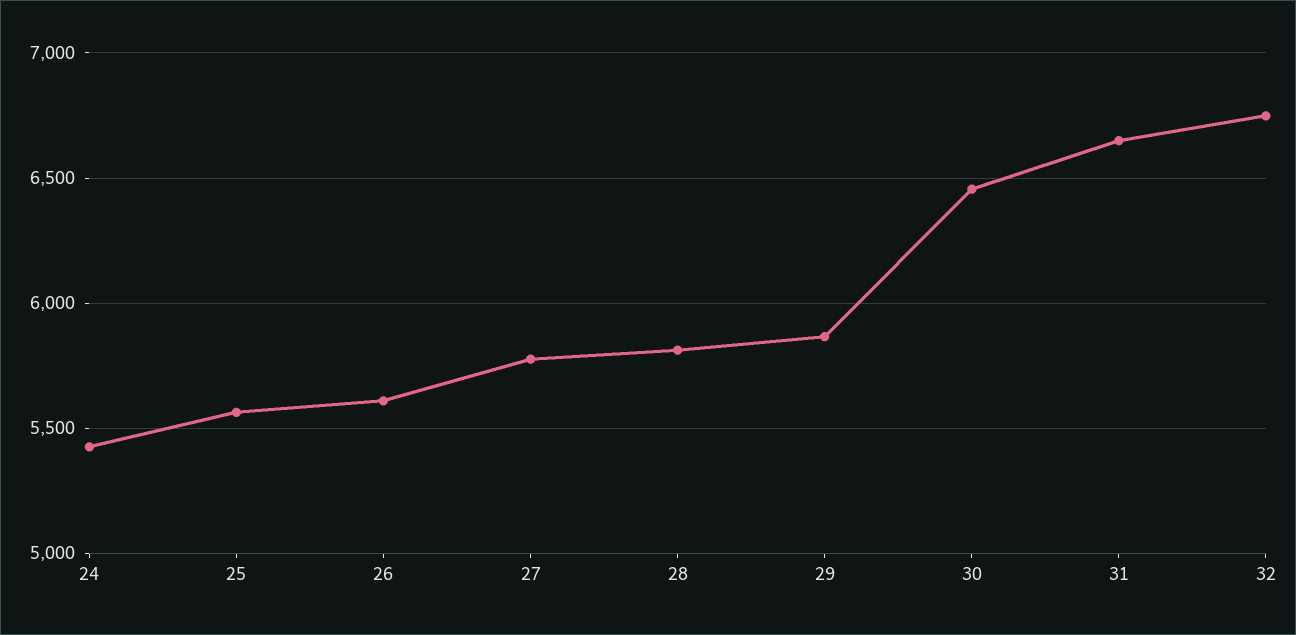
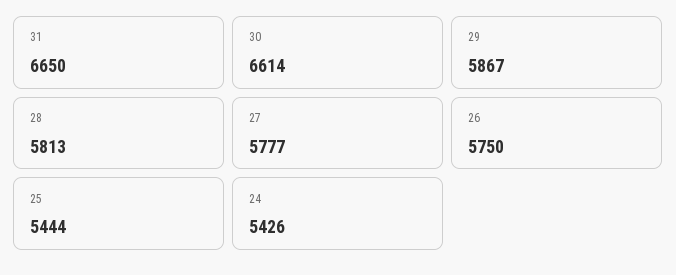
  {
    "24": 5426,
-   "25": 5550,
+   "25": 5444,
-   "26": 5600,
+   "26": 5750,
    "27": 5777,
    "28": 5813,
    "29": 5867,
-   "30": 6450,
+   "30": 6614,
-   "31": 6650,
+   "31": 6650
-   "32": 6750
  }

